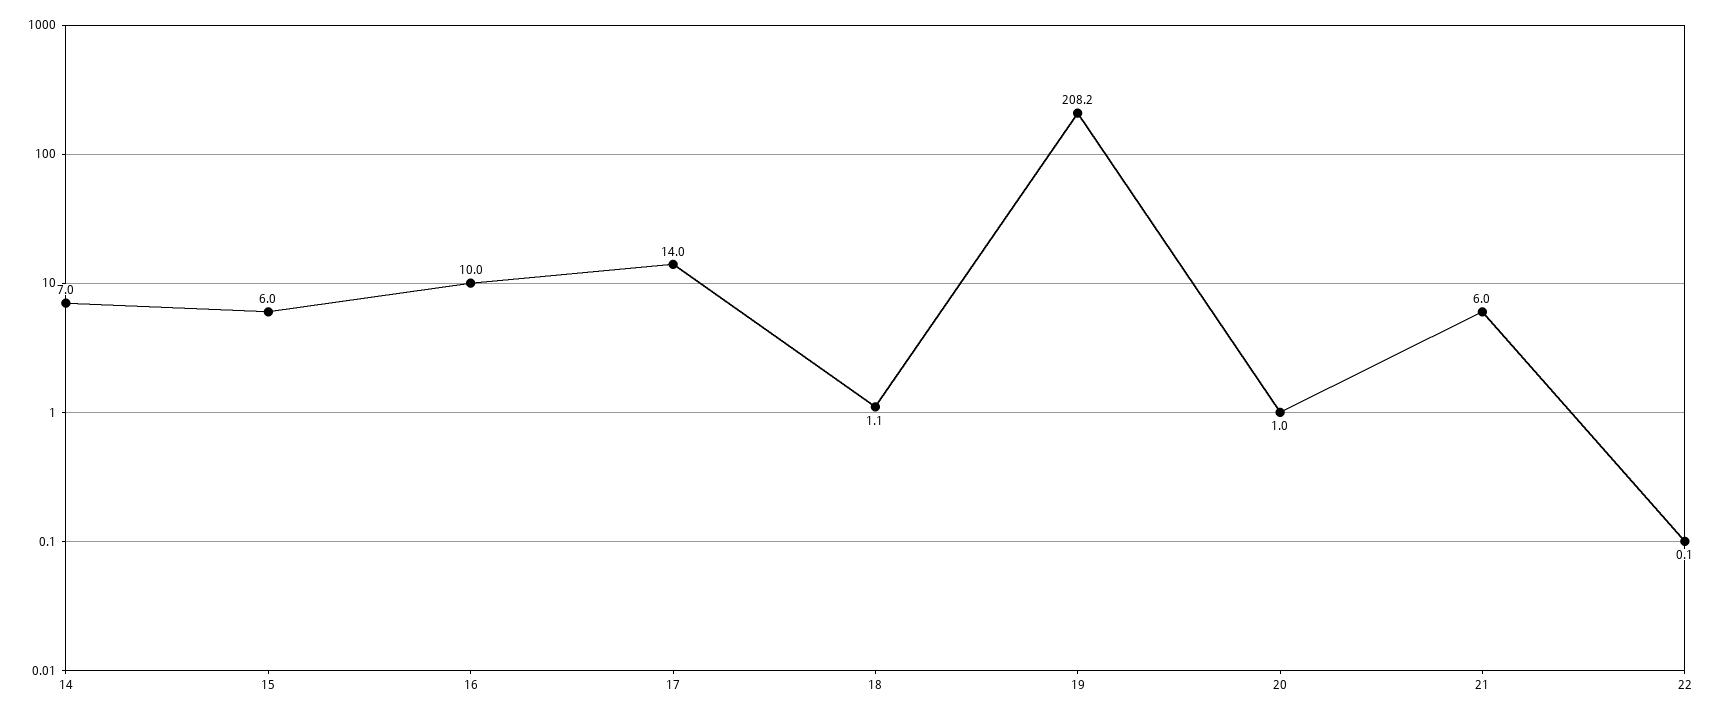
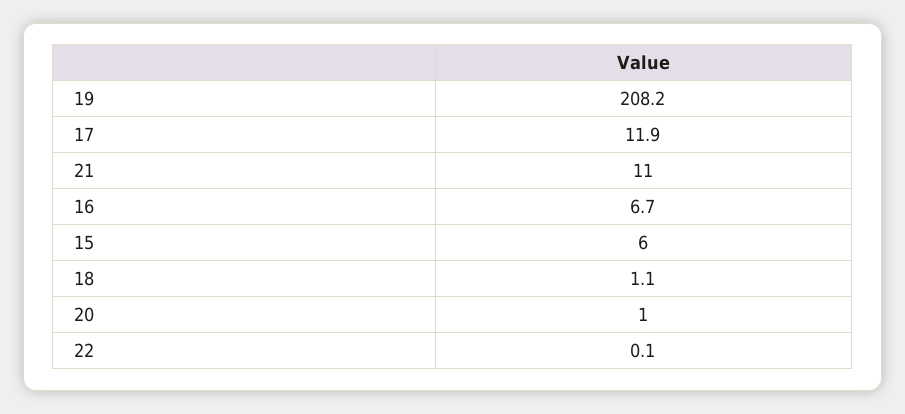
  {
-   "14": 7,
    "15": 6,
-   "16": 10,
+   "16": 6.7,
-   "17": 14,
+   "17": 11.9,
    "18": 1.1,
    "19": 208.2,
    "20": 1,
-   "21": 6,
+   "21": 11,
    "22": 0.1
  }

